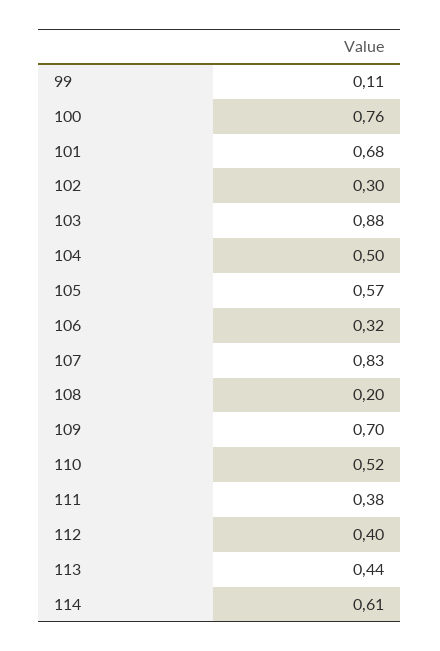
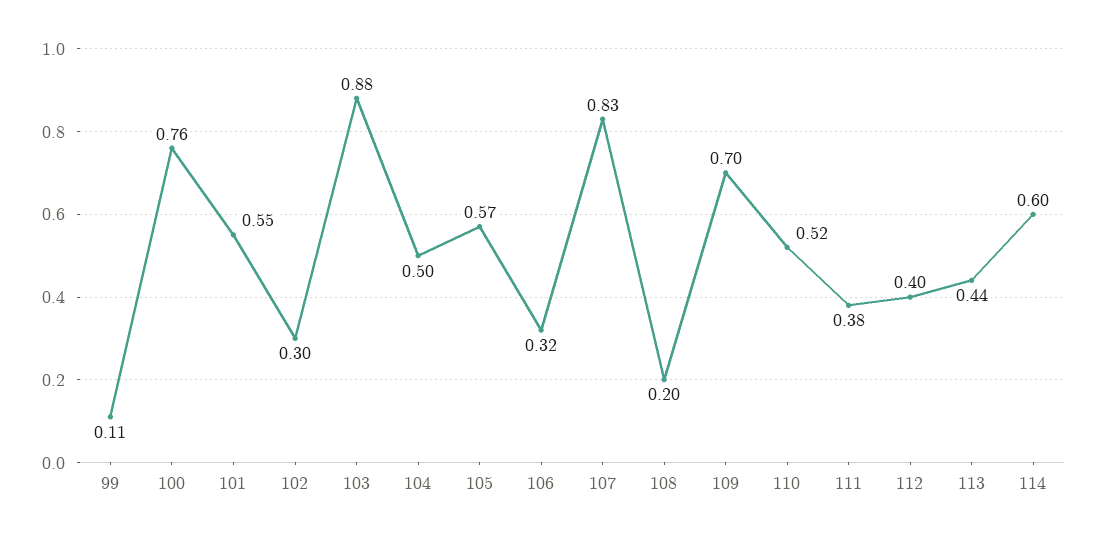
  {
    "99": 0.11,
    "100": 0.76,
-   "101": 0.68,
+   "101": 0.55,
    "102": 0.3,
    "103": 0.88,
    "104": 0.5,
    "105": 0.57,
    "106": 0.32,
    "107": 0.83,
    "108": 0.2,
    "109": 0.7,
    "110": 0.52,
    "111": 0.38,
    "112": 0.4,
    "113": 0.44,
-   "114": 0.61
+   "114": 0.6
  }

